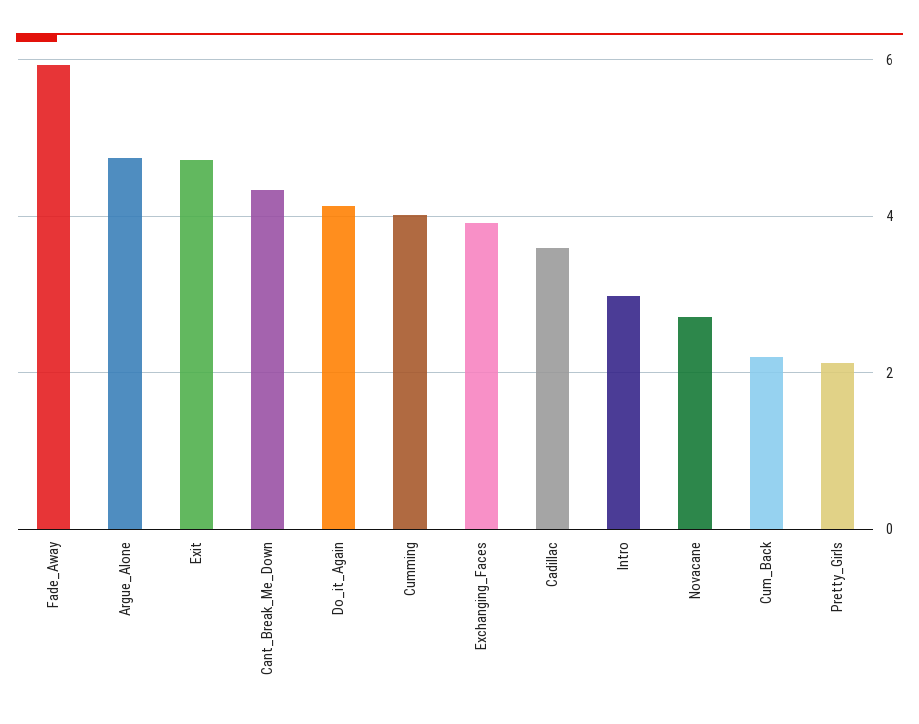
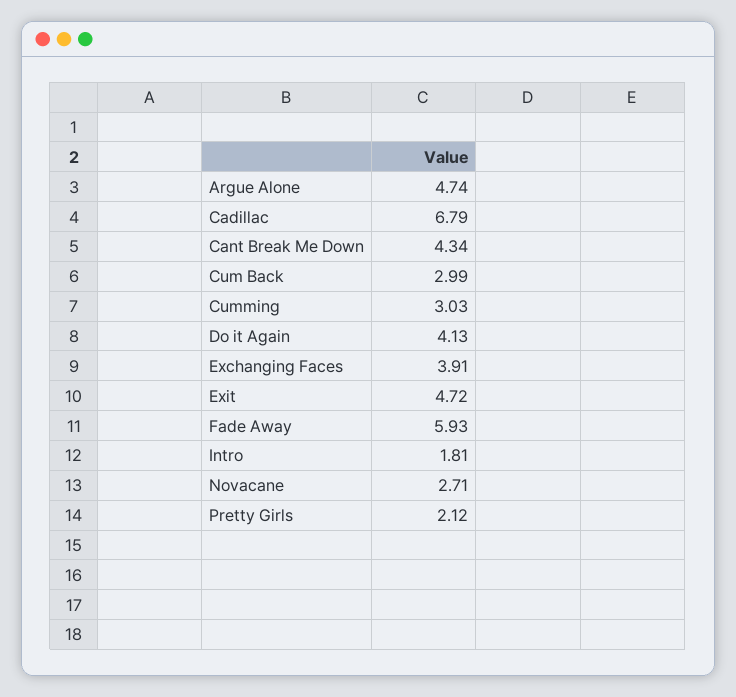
  {
    "Fade_Away": 5.93,
    "Argue_Alone": 4.74,
    "Exit": 4.72,
    "Cant_Break_Me_Down": 4.34,
    "Do_it_Again": 4.13,
-   "Cumming": 4,
+   "Cumming": 3.03,
    "Exchanging_Faces": 3.91,
-   "Cadillac": 3.6,
+   "Cadillac": 6.79,
-   "Intro": 3,
+   "Intro": 1.81,
    "Novacane": 2.71,
-   "Cum_Back": 2.2,
+   "Cum_Back": 2.99,
    "Pretty_Girls": 2.12
  }

